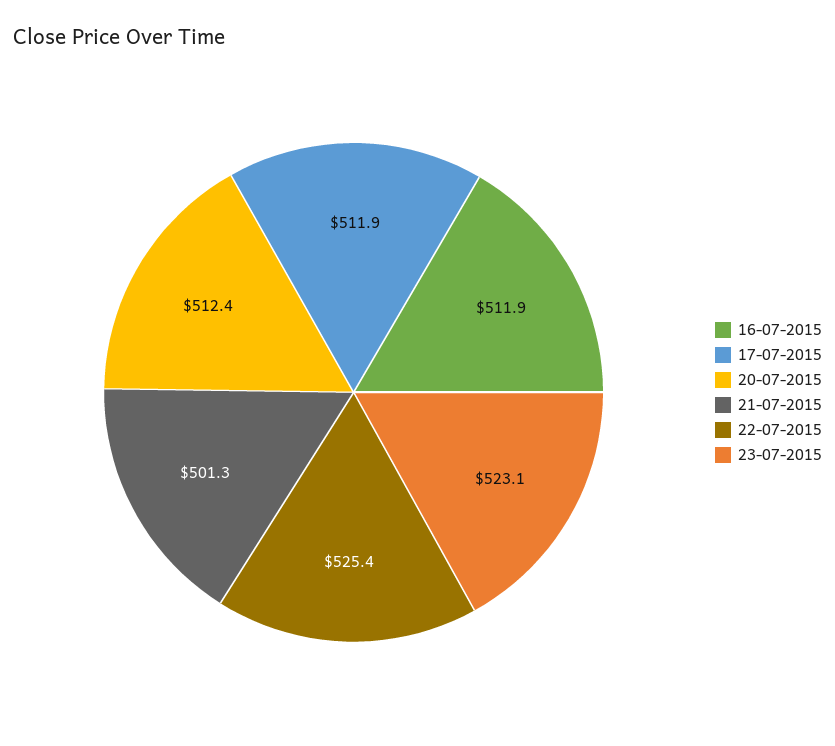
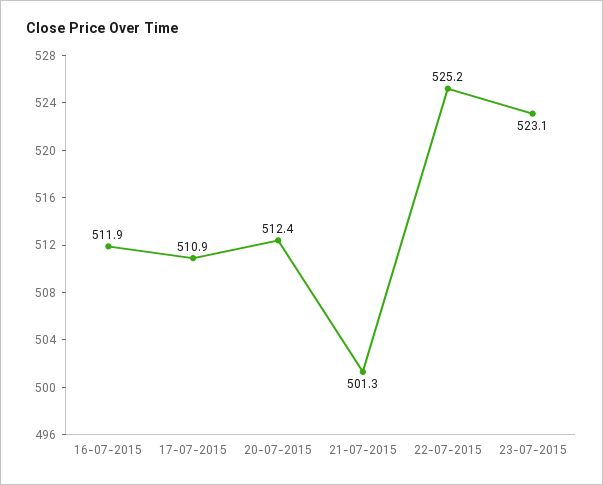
  {
    "16-07-2015": 511.9,
-   "17-07-2015": 511.9,
+   "17-07-2015": 510.9,
    "20-07-2015": 512.4,
    "21-07-2015": 501.3,
-   "22-07-2015": 525.4,
+   "22-07-2015": 525.2,
    "23-07-2015": 523.1
  }

